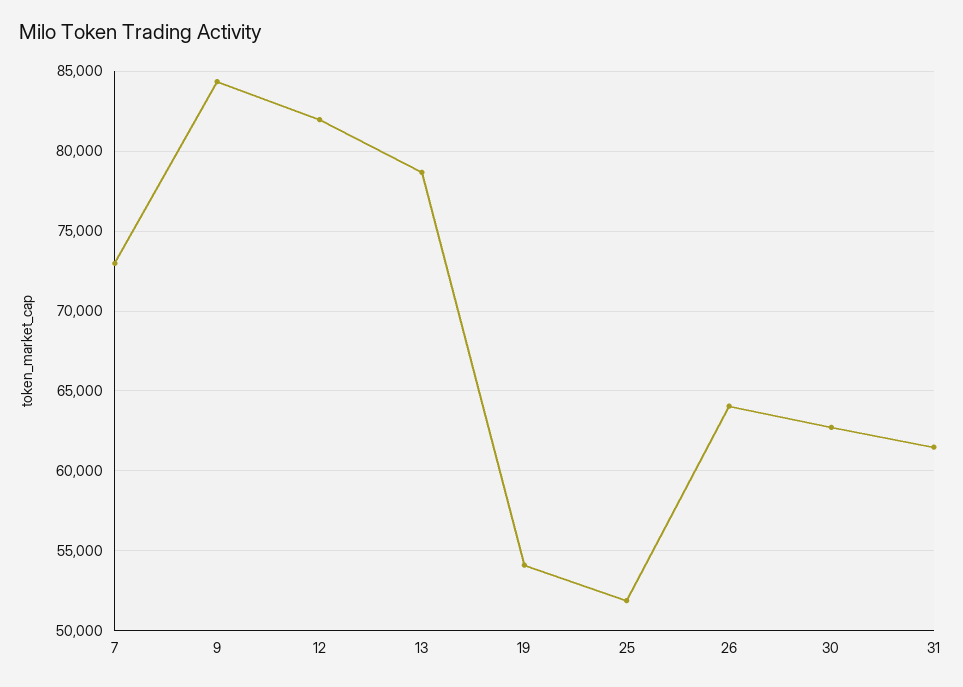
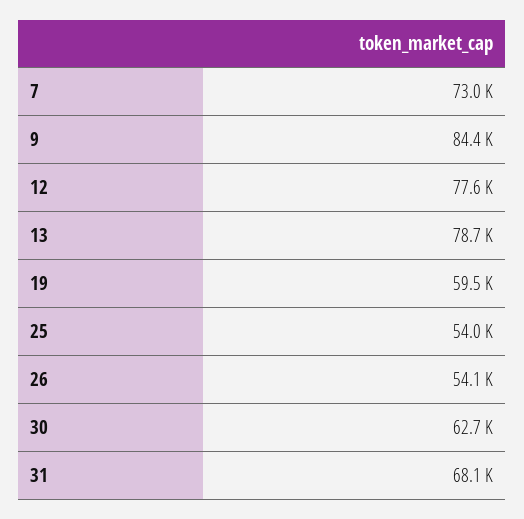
  {
    "7": 73000,
    "9": 84400,
-   "12": 82000,
+   "12": 77600,
    "13": 78700,
-   "19": 54000,
+   "19": 59500,
-   "25": 52000,
+   "25": 54000,
-   "26": 64000,
+   "26": 54100,
    "30": 62700,
-   "31": 61500
+   "31": 68100
  }

